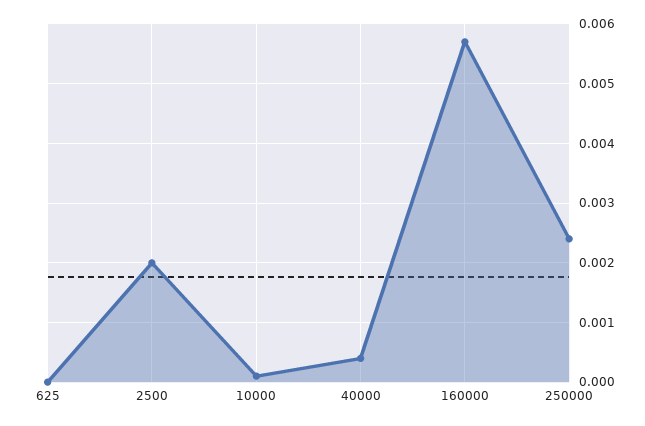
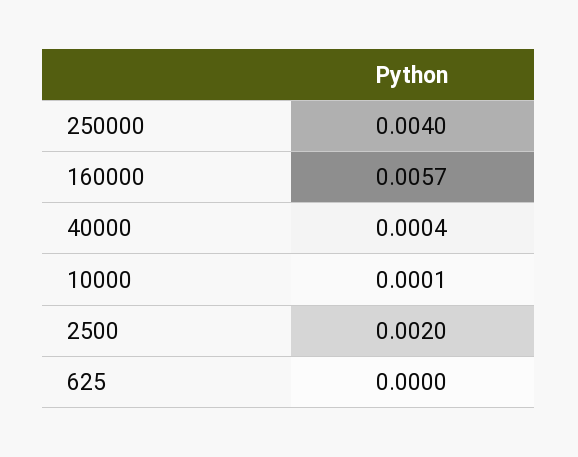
  {
    "625": 0,
    "2500": 0.002,
    "10000": 0.0001,
    "40000": 0.0004,
    "160000": 0.0057,
-   "250000": 0.0025
+   "250000": 0.004
  }

